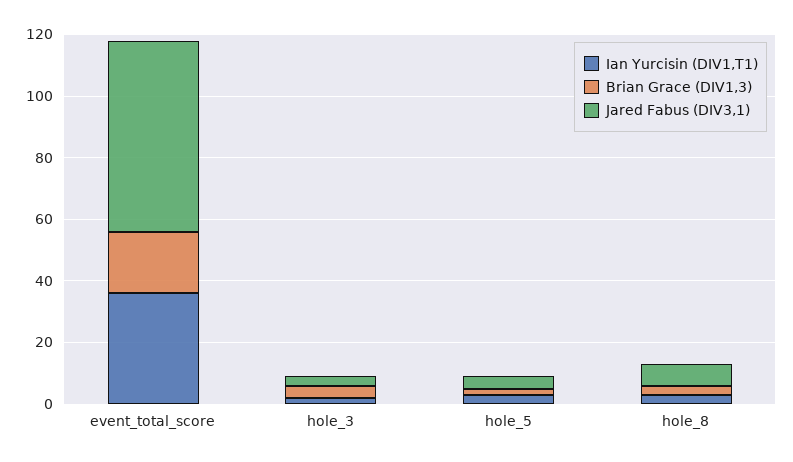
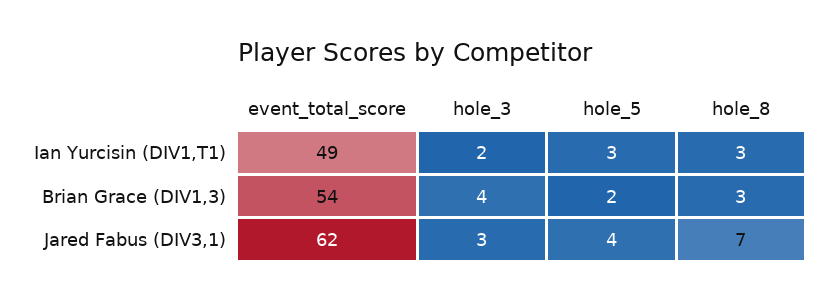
  {
    "Ian Yurcisin (DIV1,T1)": {
-     "event_total_score": 35,
+     "event_total_score": 49,
      "hole_3": 2,
      "hole_5": 3,
      "hole_8": 3
    },
    "Brian Grace (DIV1,3)": {
-     "event_total_score": 20,
+     "event_total_score": 54,
      "hole_3": 4,
      "hole_5": 2,
      "hole_8": 3
    },
    "Jared Fabus (DIV3,1)": {
      "event_total_score": 62,
      "hole_3": 3,
      "hole_5": 4,
      "hole_8": 7
    }
  }

